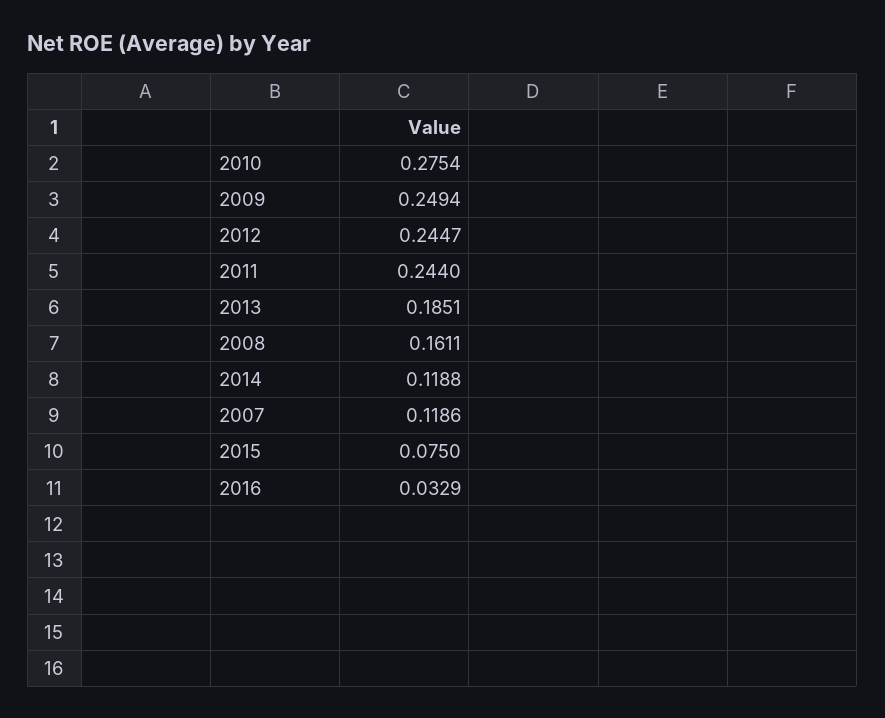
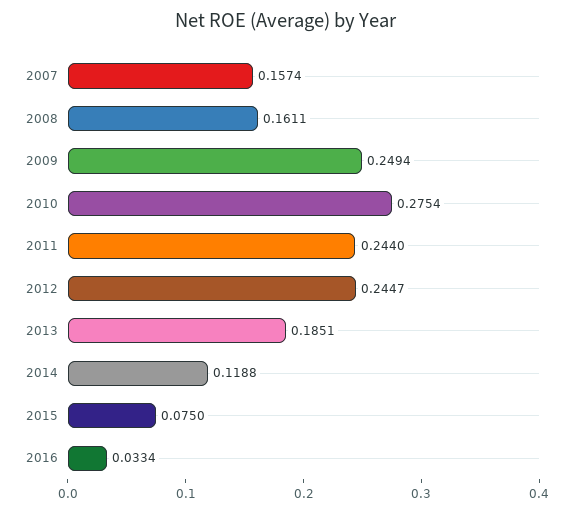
  {
    "2010": 0.2754,
    "2009": 0.2494,
    "2012": 0.2447,
    "2011": 0.244,
    "2013": 0.1851,
    "2008": 0.1611,
    "2014": 0.1188,
-   "2007": 0.1186,
+   "2007": 0.1574,
    "2015": 0.075,
-   "2016": 0.0329
+   "2016": 0.0334
  }

